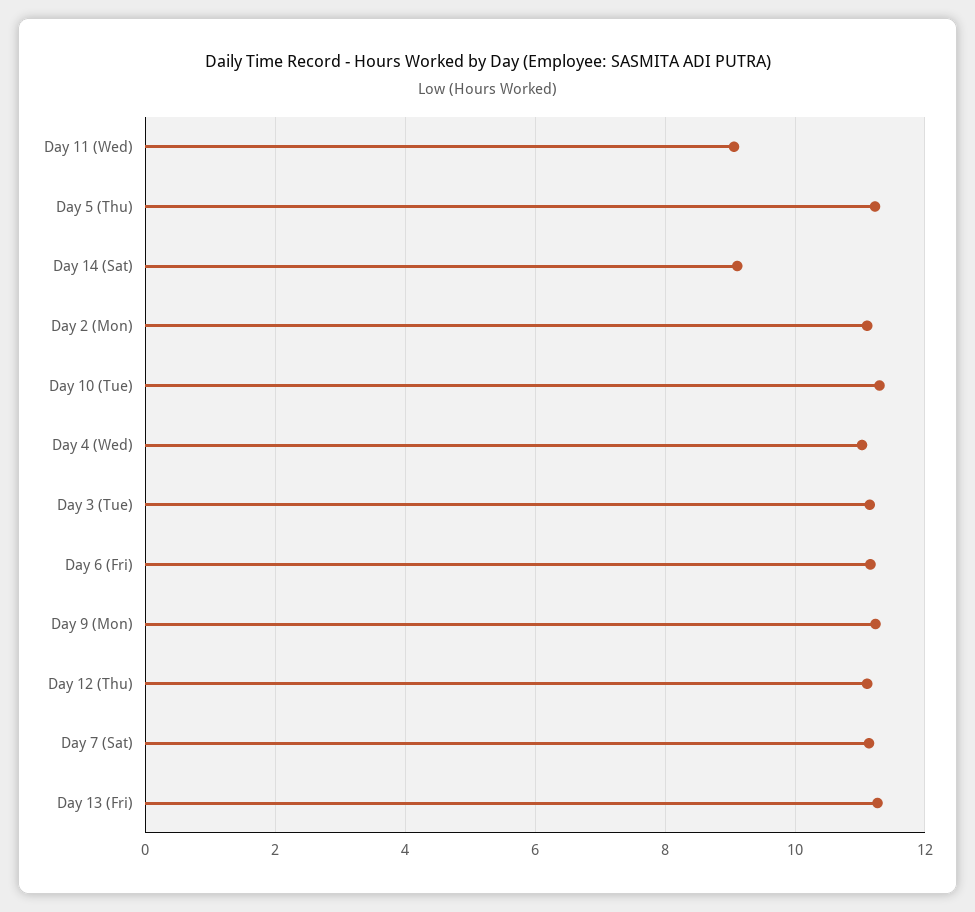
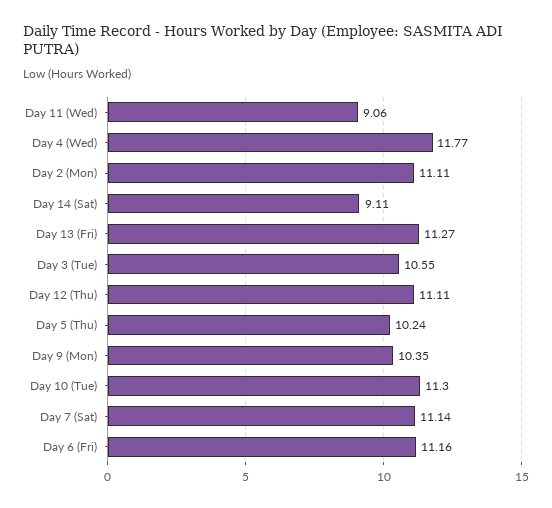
  {
    "Day 11 (Wed)": 9.06,
-   "Day 5 (Thu)": 11.2,
+   "Day 5 (Thu)": 10.24,
    "Day 14 (Sat)": 9.11,
    "Day 2 (Mon)": 11.11,
    "Day 10 (Tue)": 11.3,
-   "Day 4 (Wed)": 11,
+   "Day 4 (Wed)": 11.77,
-   "Day 3 (Tue)": 11.2,
+   "Day 3 (Tue)": 10.55,
    "Day 6 (Fri)": 11.16,
-   "Day 9 (Mon)": 11.2,
+   "Day 9 (Mon)": 10.35,
    "Day 12 (Thu)": 11.11,
    "Day 7 (Sat)": 11.14,
    "Day 13 (Fri)": 11.27
  }

